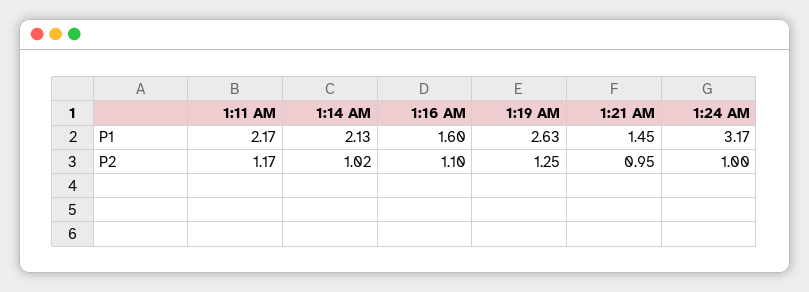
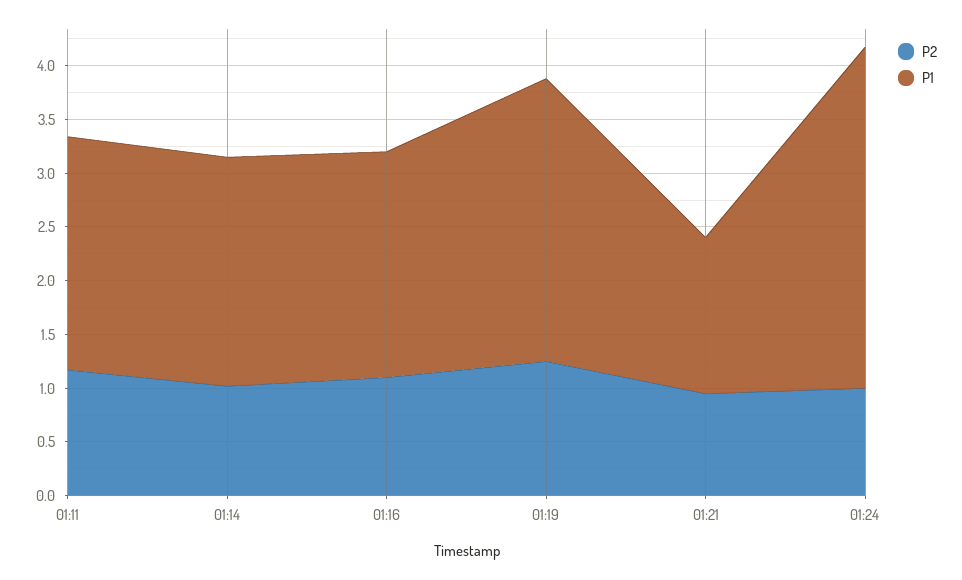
  {
    "P1": {
      "1:11 AM": 2.17,
      "1:14 AM": 2.13,
-     "1:16 AM": 1.6,
+     "1:16 AM": 2.1,
      "1:19 AM": 2.63,
      "1:21 AM": 1.45,
      "1:24 AM": 3.17
    },
    "P2": {
      "1:11 AM": 1.17,
      "1:14 AM": 1.02,
      "1:16 AM": 1.1,
      "1:19 AM": 1.25,
      "1:21 AM": 0.95,
      "1:24 AM": 1
    }
  }

